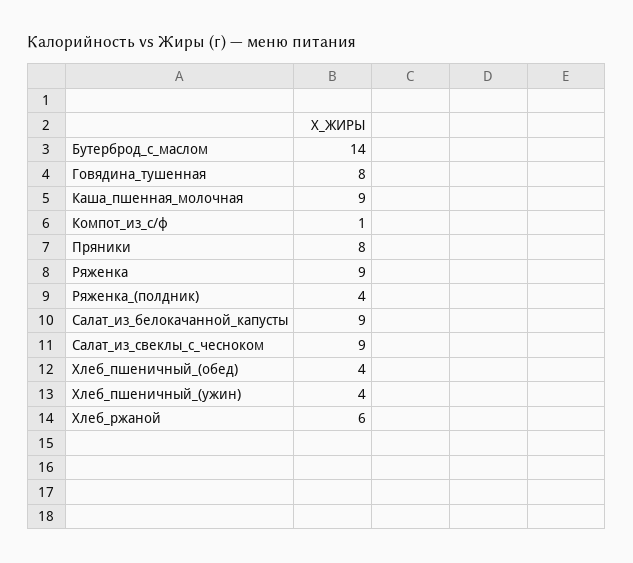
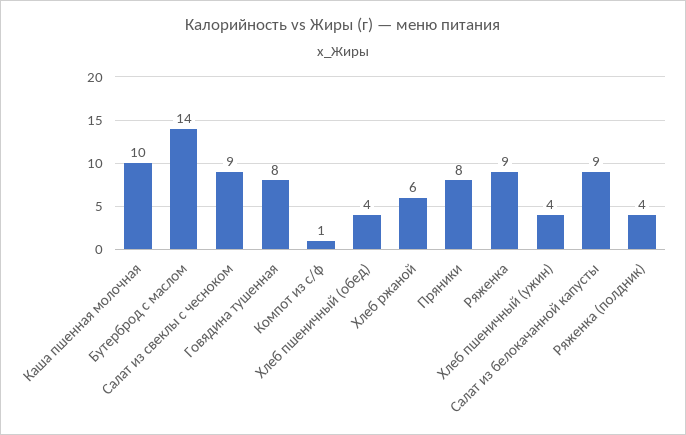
  {
    "Бутерброд_с_маслом": 14,
    "Говядина_тушенная": 8,
-   "Каша_пшенная_молочная": 9,
+   "Каша_пшенная_молочная": 10,
    "Компот_из_с/ф": 1,
    "Пряники": 8,
    "Ряженка": 9,
    "Ряженка_(полдник)": 4,
    "Салат_из_белокачанной_капусты": 9,
    "Салат_из_свеклы_с_чесноком": 9,
    "Хлеб_пшеничный_(обед)": 4,
    "Хлеб_пшеничный_(ужин)": 4,
    "Хлеб_ржаной": 6
  }

